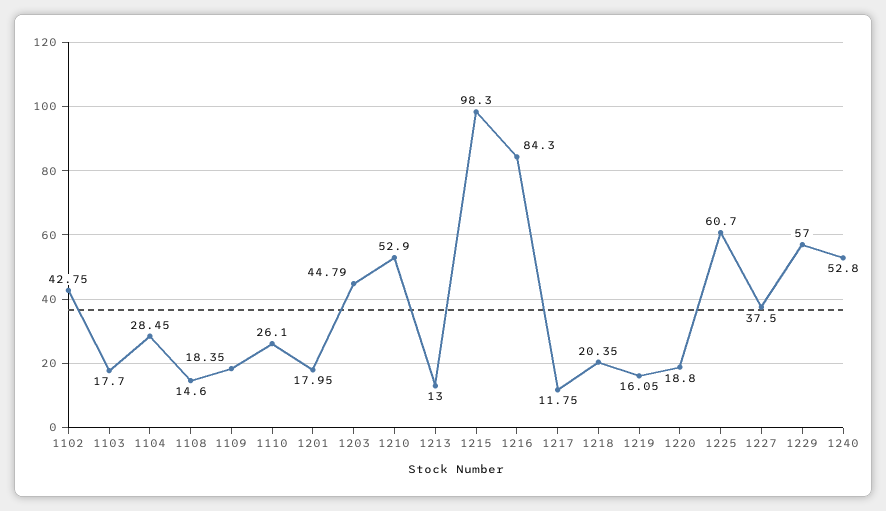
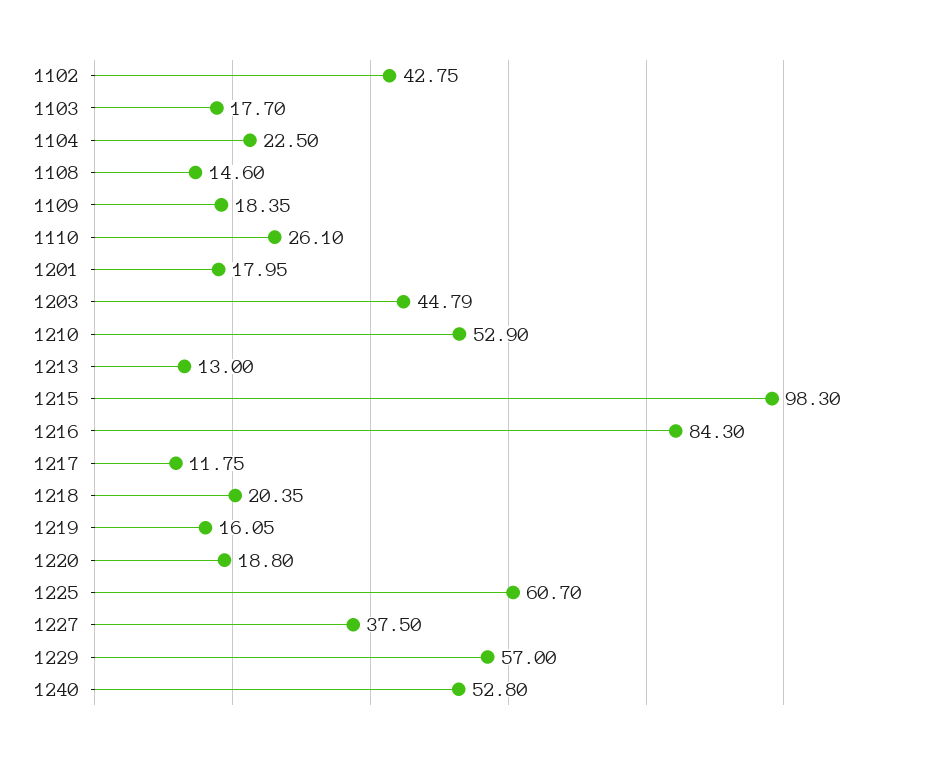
  {
    "1102": 42.75,
    "1103": 17.7,
-   "1104": 28.45,
+   "1104": 22.5,
    "1108": 14.6,
    "1109": 18.35,
    "1110": 26.1,
    "1201": 17.95,
    "1203": 44.79,
    "1210": 52.9,
    "1213": 13,
    "1215": 98.3,
    "1216": 84.3,
    "1217": 11.75,
    "1218": 20.35,
    "1219": 16.05,
    "1220": 18.8,
    "1225": 60.7,
    "1227": 37.5,
    "1229": 57,
    "1240": 52.8
  }

